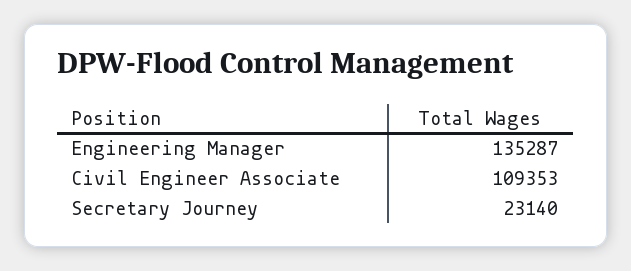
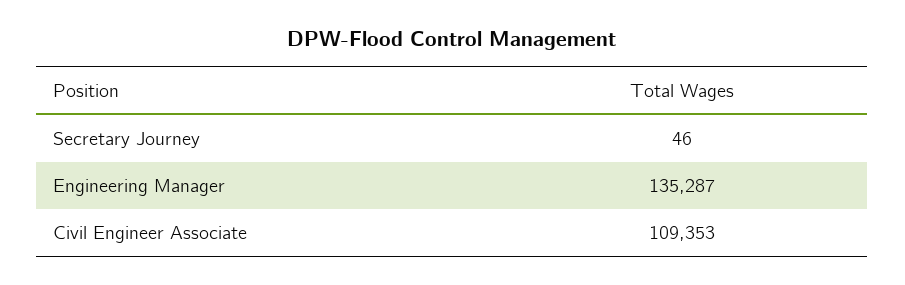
  {
    "Engineering Manager": 135287,
    "Civil Engineer Associate": 109353,
-   "Secretary Journey": 23140
+   "Secretary Journey": 46
  }

